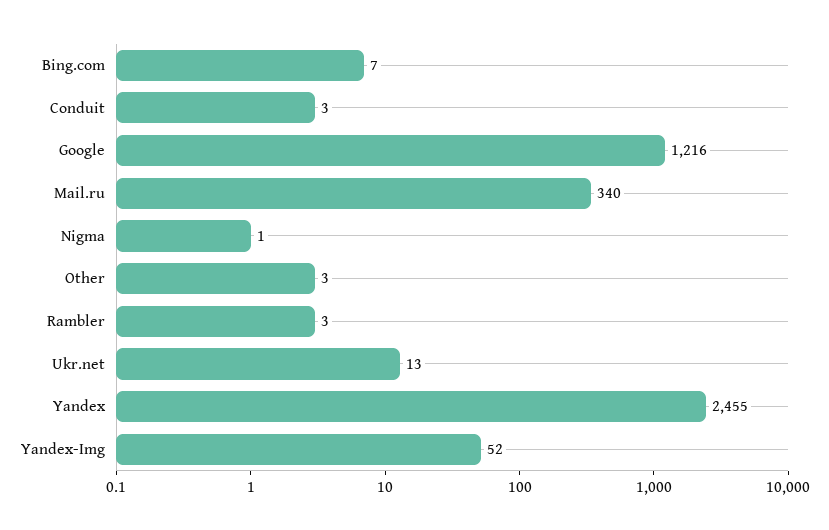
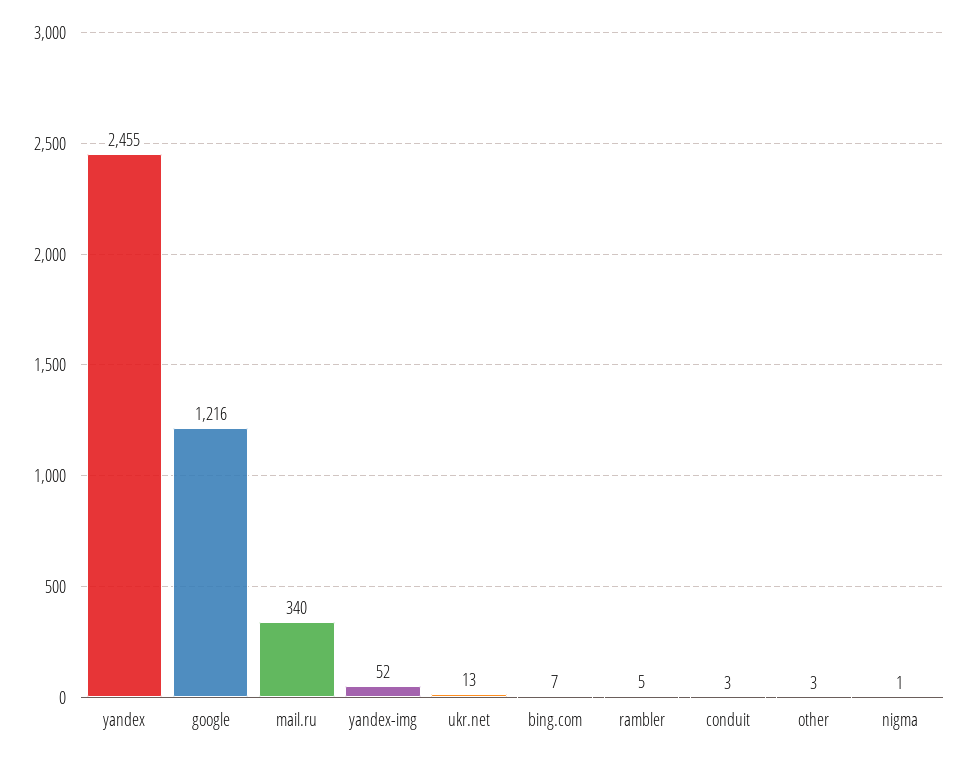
  {
    "Bing.com": 7,
    "Conduit": 3,
    "Google": 1216,
    "Mail.ru": 340,
    "Nigma": 1,
    "Other": 3,
-   "Rambler": 3,
+   "Rambler": 5,
    "Ukr.net": 13,
    "Yandex": 2455,
    "Yandex-Img": 52
  }

